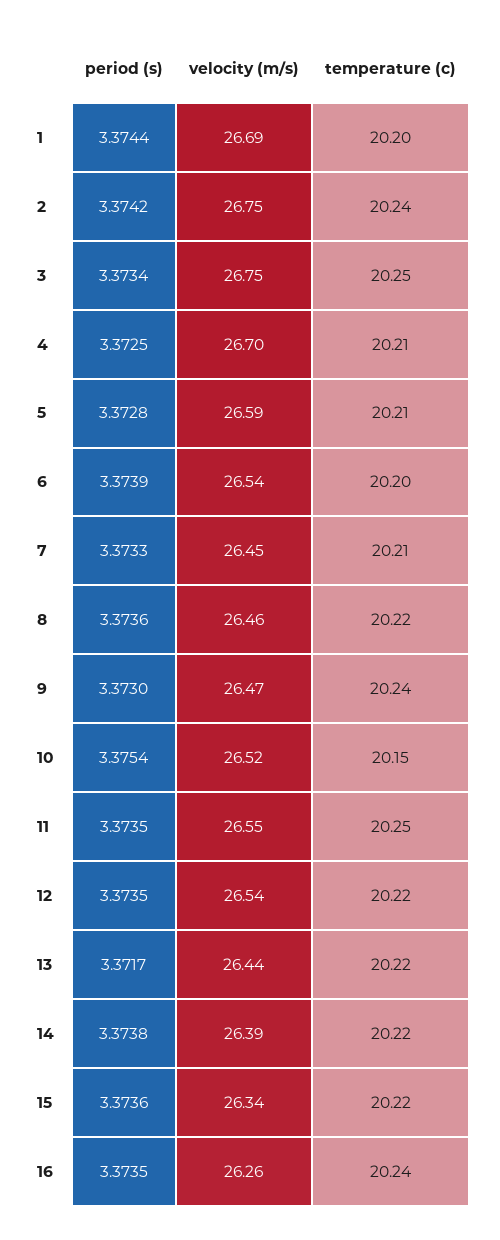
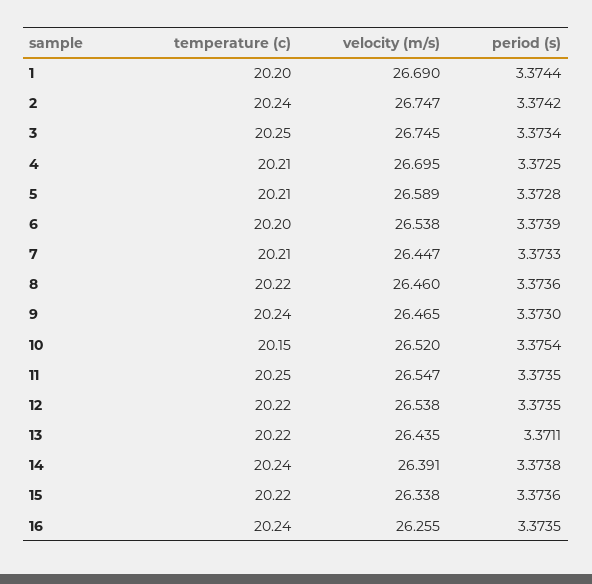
  {
    "period (s)": {
      "1": 3.3744,
      "2": 3.3742,
      "3": 3.3734,
      "4": 3.3725,
      "5": 3.3728,
      "6": 3.3739,
      "7": 3.3733,
      "8": 3.3736,
      "9": 3.373,
      "10": 3.3754,
      "11": 3.3735,
      "12": 3.3735,
-     "13": 3.3717,
+     "13": 3.3711,
      "14": 3.3738,
      "15": 3.3736,
      "16": 3.3735
    },
    "velocity (m/s)": {
      "1": 26.69,
      "2": 26.747,
      "3": 26.745,
      "4": 26.695,
      "5": 26.589,
      "6": 26.538,
      "7": 26.447,
      "8": 26.46,
      "9": 26.465,
      "10": 26.52,
      "11": 26.547,
      "12": 26.538,
      "13": 26.435,
      "14": 26.391,
      "15": 26.338,
      "16": 26.255
    },
    "temperature (c)": {
      "1": 20.2,
      "2": 20.24,
      "3": 20.25,
      "4": 20.21,
      "5": 20.21,
      "6": 20.2,
      "7": 20.21,
      "8": 20.22,
      "9": 20.24,
      "10": 20.15,
      "11": 20.25,
      "12": 20.22,
      "13": 20.22,
-     "14": 20.22,
+     "14": 20.24,
      "15": 20.22,
      "16": 20.24
    }
  }

